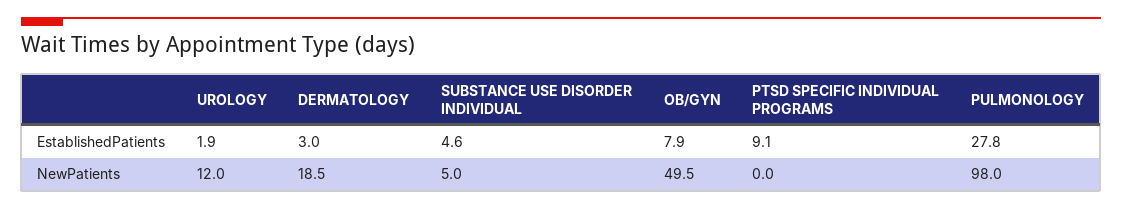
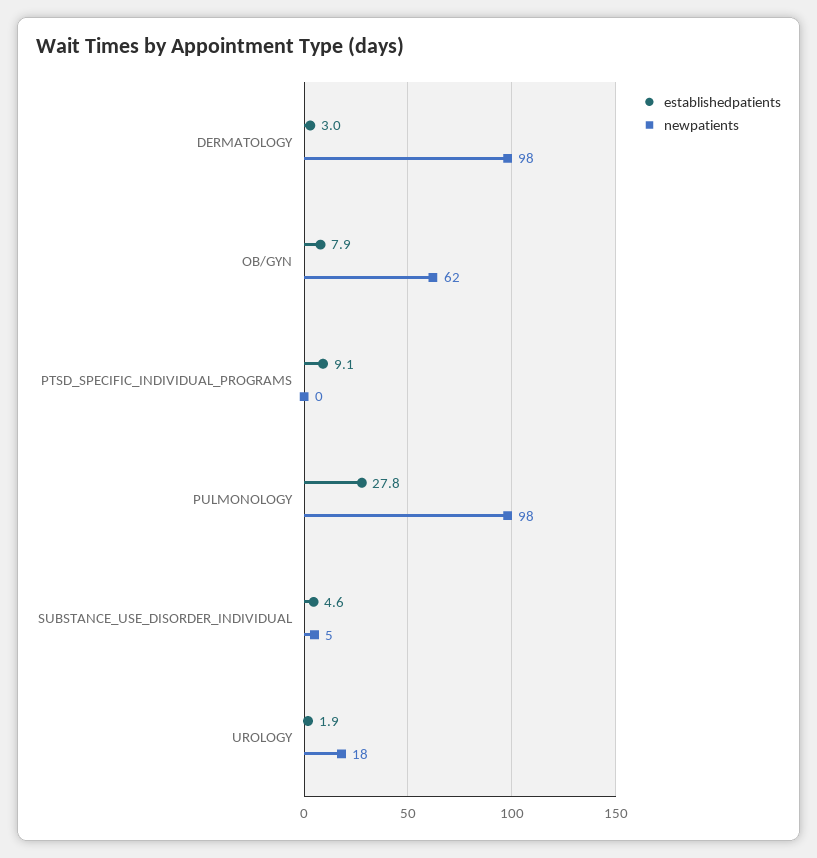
  {
    "EstablishedPatients": {
      "UROLOGY": 1.9,
      "DERMATOLOGY": 3,
      "SUBSTANCE USE DISORDER INDIVIDUAL": 4.6,
      "OB/GYN": 7.9,
      "PTSD SPECIFIC INDIVIDUAL PROGRAMS": 9.1,
      "PULMONOLOGY": 27.8
    },
    "NewPatients": {
-     "UROLOGY": 12,
+     "UROLOGY": 18,
-     "DERMATOLOGY": 18.5,
+     "DERMATOLOGY": 98,
      "SUBSTANCE USE DISORDER INDIVIDUAL": 5,
-     "OB/GYN": 49.5,
+     "OB/GYN": 62,
      "PTSD SPECIFIC INDIVIDUAL PROGRAMS": 0,
      "PULMONOLOGY": 98
    }
  }

